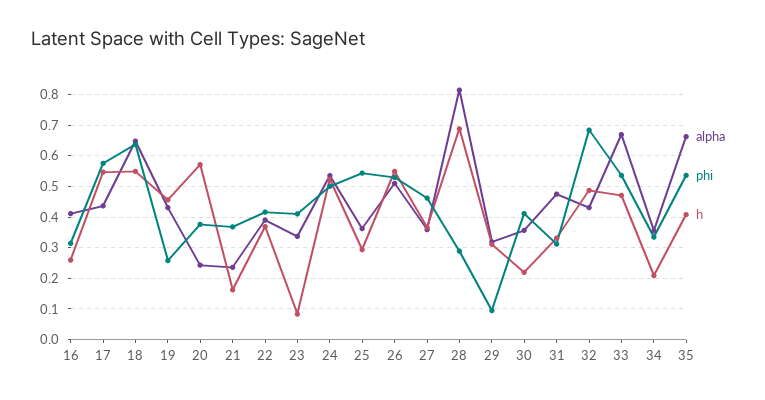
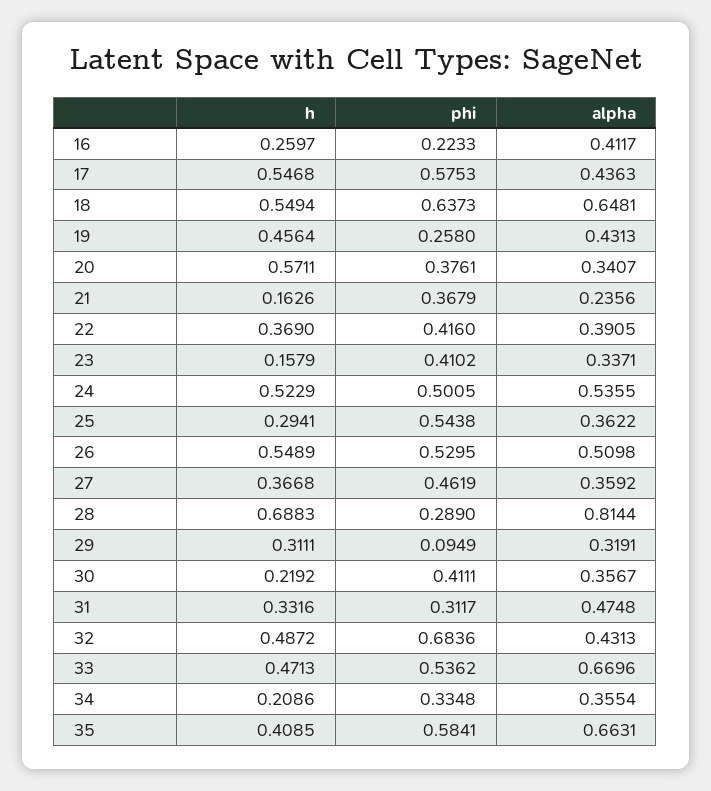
  {
    "alpha": {
      "16": 0.4117,
      "17": 0.4363,
      "18": 0.6481,
      "19": 0.4313,
-     "20": 0.24,
+     "20": 0.3407,
      "21": 0.2356,
      "22": 0.3905,
      "23": 0.3371,
      "24": 0.5355,
      "25": 0.3622,
      "26": 0.5098,
      "27": 0.3592,
      "28": 0.8144,
      "29": 0.3191,
      "30": 0.3567,
      "31": 0.4748,
      "32": 0.4313,
      "33": 0.6696,
      "34": 0.3554,
      "35": 0.6631
    },
    "phi": {
-     "16": 0.32,
+     "16": 0.2233,
      "17": 0.5753,
      "18": 0.6373,
      "19": 0.258,
      "20": 0.3761,
      "21": 0.3679,
      "22": 0.416,
      "23": 0.4102,
      "24": 0.5005,
      "25": 0.5438,
      "26": 0.5295,
      "27": 0.4619,
      "28": 0.289,
      "29": 0.0949,
      "30": 0.4111,
      "31": 0.3117,
      "32": 0.6836,
      "33": 0.5362,
      "34": 0.3348,
-     "35": 0.54
+     "35": 0.5841
    },
    "h": {
      "16": 0.2597,
      "17": 0.5468,
      "18": 0.5494,
      "19": 0.4564,
      "20": 0.5711,
      "21": 0.1626,
      "22": 0.369,
-     "23": 0.08,
+     "23": 0.1579,
      "24": 0.5229,
      "25": 0.2941,
      "26": 0.5489,
      "27": 0.3668,
      "28": 0.6883,
      "29": 0.3111,
      "30": 0.2192,
      "31": 0.3316,
      "32": 0.4872,
      "33": 0.4713,
      "34": 0.2086,
      "35": 0.4085
    }
  }

